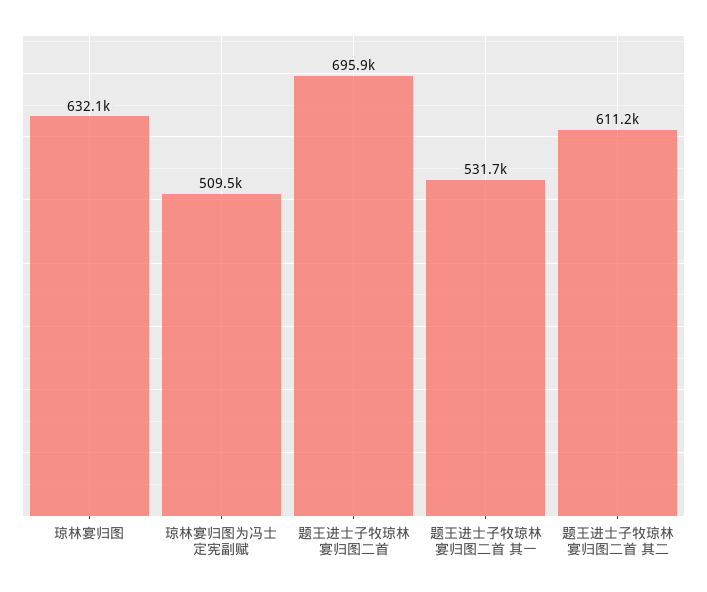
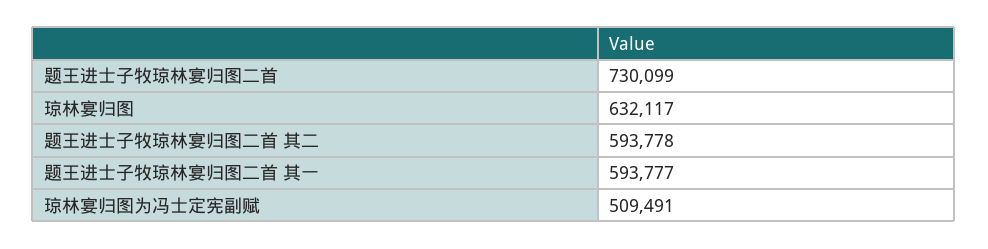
  {
    "琼林宴归图": 632117,
    "琼林宴归图为冯士定宪副赋": 509491,
-   "题王进士子牧琼林宴归图二首": 695900,
+   "题王进士子牧琼林宴归图二首": 730099,
-   "题王进士子牧琼林宴归图二首 其一": 531700,
+   "题王进士子牧琼林宴归图二首 其一": 593777,
-   "题王进士子牧琼林宴归图二首 其二": 611200
+   "题王进士子牧琼林宴归图二首 其二": 593778
  }

